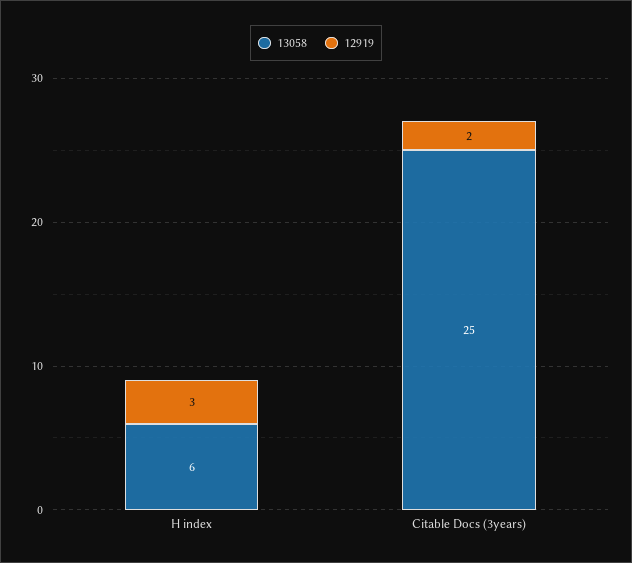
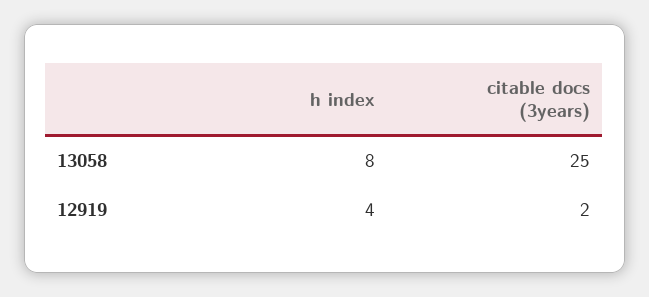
  {
    "13058": {
-     "H index": 6,
+     "H index": 8,
      "Citable Docs (3years)": 25
    },
    "12919": {
-     "H index": 3,
+     "H index": 4,
      "Citable Docs (3years)": 2
    }
  }

